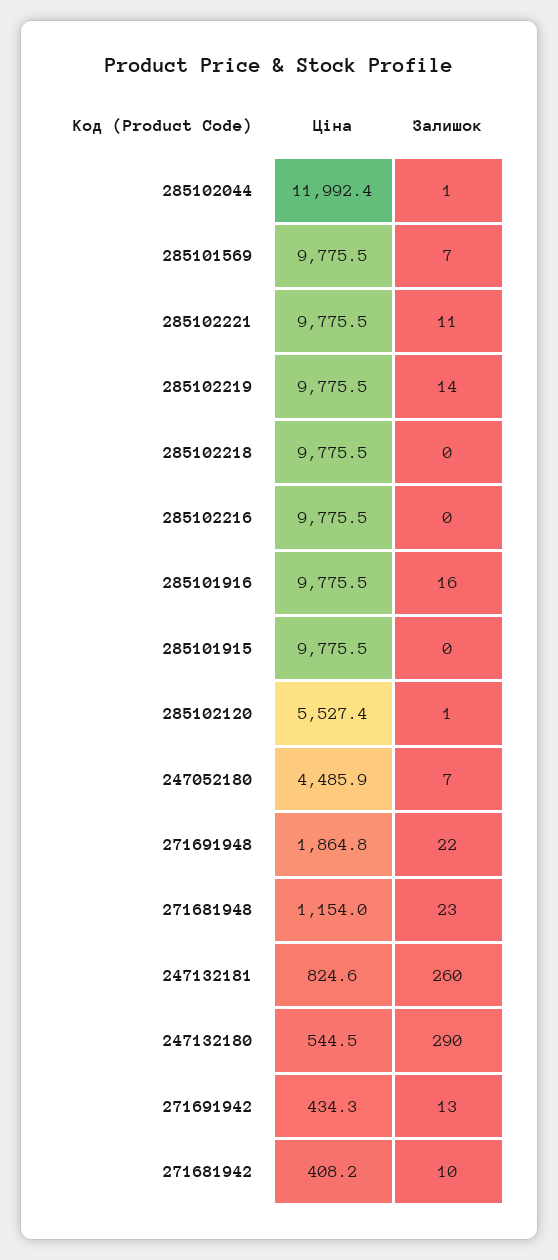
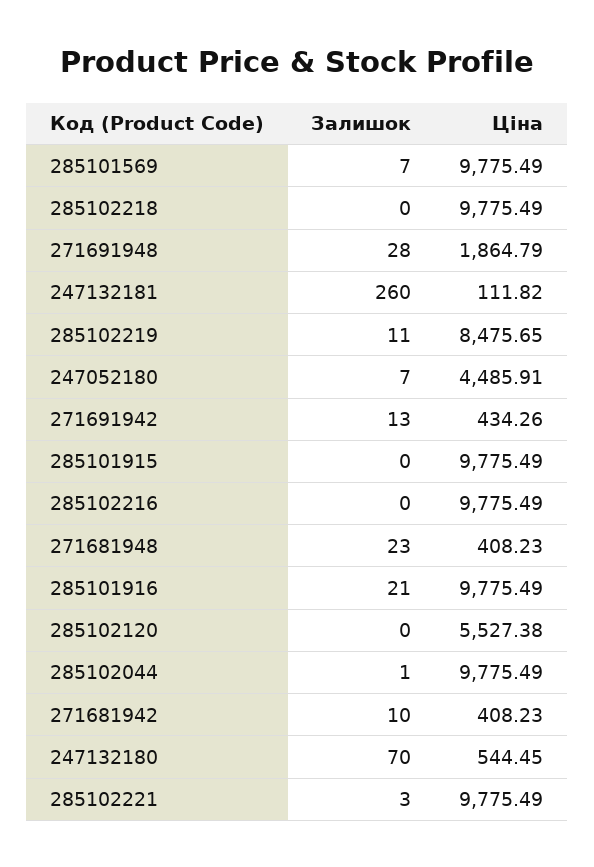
  {
    "Ціна": {
-     "285102044": 11992.4,
+     "285102044": 9775.49,
      "285101569": 9775.49,
      "285102221": 9775.49,
-     "285102219": 9775.5,
+     "285102219": 8475.65,
      "285102218": 9775.49,
      "285102216": 9775.49,
      "285101916": 9775.49,
      "285101915": 9775.49,
      "285102120": 5527.38,
      "247052180": 4485.91,
      "271691948": 1864.79,
-     "271681948": 1154,
+     "271681948": 408.23,
-     "247132181": 824.6,
+     "247132181": 111.82,
      "247132180": 544.45,
      "271691942": 434.26,
      "271681942": 408.23
    },
    "Залишок": {
      "285102044": 1,
      "285101569": 7,
-     "285102221": 11,
+     "285102221": 3,
-     "285102219": 14,
+     "285102219": 11,
      "285102218": 0,
      "285102216": 0,
-     "285101916": 16,
+     "285101916": 21,
      "285101915": 0,
-     "285102120": 1,
+     "285102120": 0,
      "247052180": 7,
-     "271691948": 22,
+     "271691948": 28,
      "271681948": 23,
      "247132181": 260,
-     "247132180": 290,
+     "247132180": 70,
      "271691942": 13,
      "271681942": 10
    }
  }

